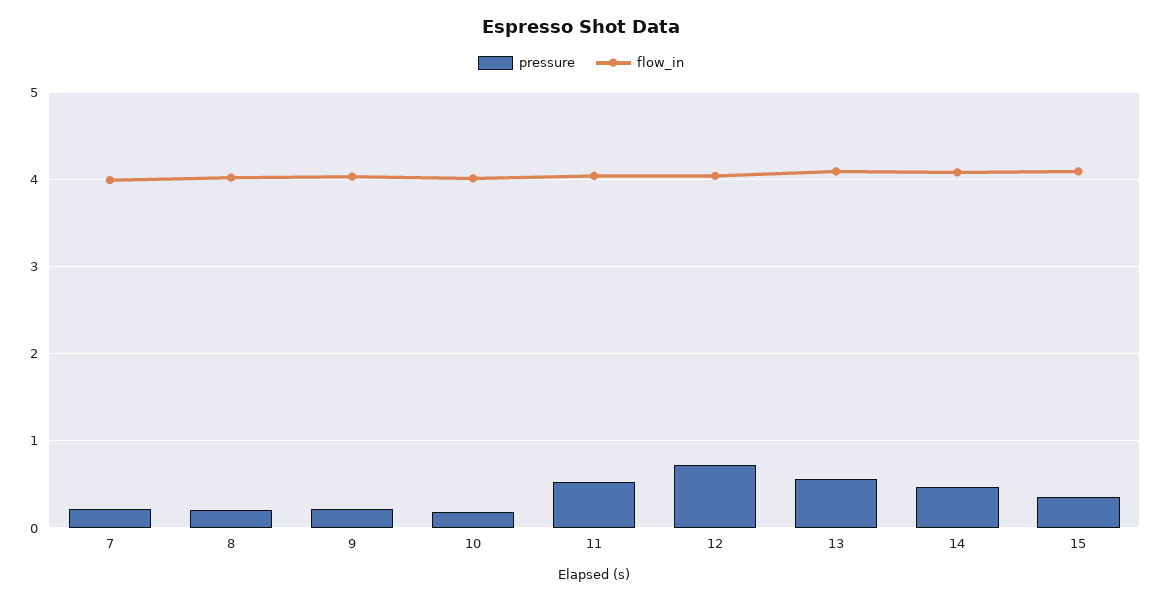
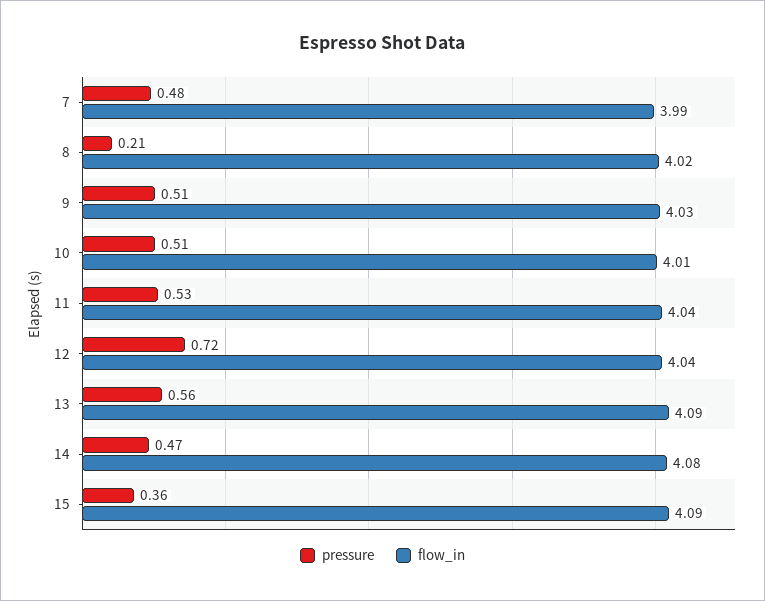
  {
    "pressure": {
-     "7": 0.2,
+     "7": 0.48,
      "8": 0.21,
-     "9": 0.2,
+     "9": 0.51,
-     "10": 0.2,
+     "10": 0.51,
      "11": 0.53,
      "12": 0.72,
      "13": 0.56,
      "14": 0.47,
      "15": 0.36
    },
    "flow_in": {
      "7": 3.99,
      "8": 4.02,
      "9": 4.03,
      "10": 4.01,
      "11": 4.04,
      "12": 4.04,
      "13": 4.09,
      "14": 4.08,
      "15": 4.09
    }
  }

